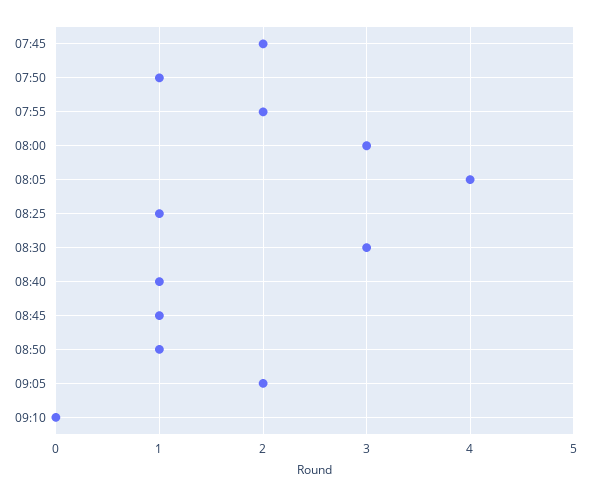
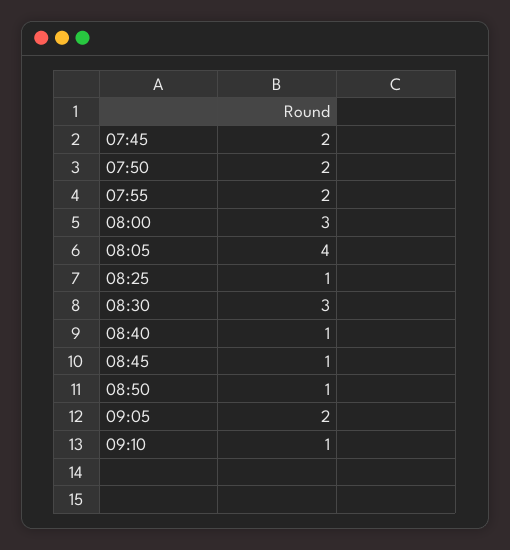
  {
    "07:45": 2,
-   "07:50": 1,
+   "07:50": 2,
    "07:55": 2,
    "08:00": 3,
    "08:05": 4,
    "08:25": 1,
    "08:30": 3,
    "08:40": 1,
    "08:45": 1,
    "08:50": 1,
    "09:05": 2,
-   "09:10": 0
+   "09:10": 1
  }

